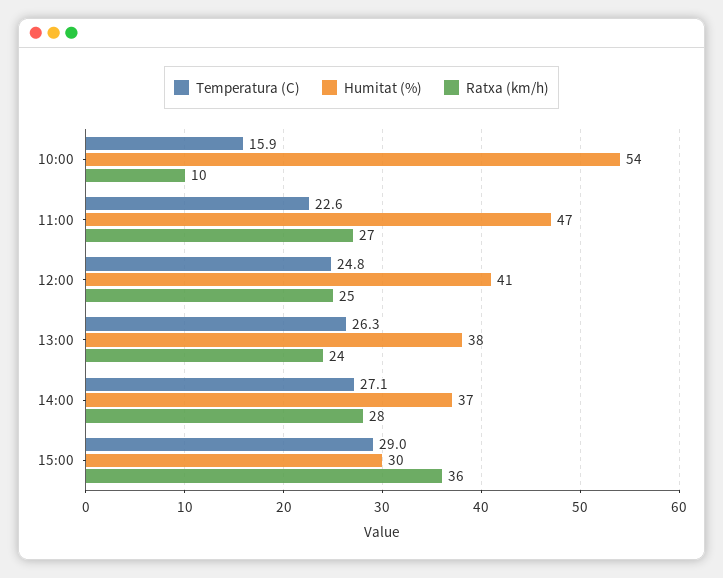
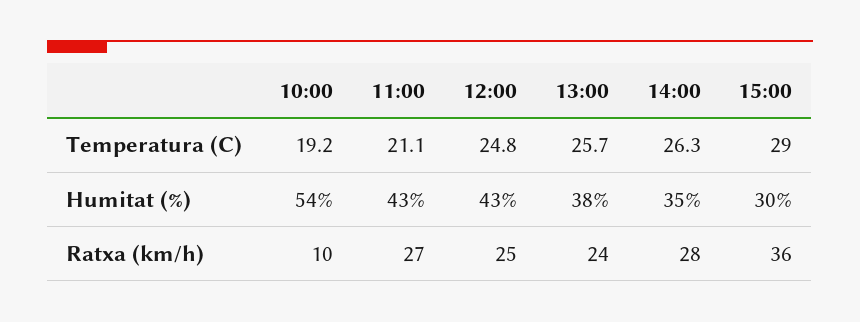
  {
    "Temperatura (C)": {
-     "10:00": 15.9,
+     "10:00": 19.2,
-     "11:00": 22.6,
+     "11:00": 21.1,
      "12:00": 24.8,
-     "13:00": 26.3,
+     "13:00": 25.7,
-     "14:00": 27.1,
+     "14:00": 26.3,
      "15:00": 29
    },
    "Humitat (%)": {
      "10:00": 54,
-     "11:00": 47,
+     "11:00": 43,
-     "12:00": 41,
+     "12:00": 43,
      "13:00": 38,
-     "14:00": 37,
+     "14:00": 35,
      "15:00": 30
    },
    "Ratxa (km/h)": {
      "10:00": 10,
      "11:00": 27,
      "12:00": 25,
      "13:00": 24,
      "14:00": 28,
      "15:00": 36
    }
  }

